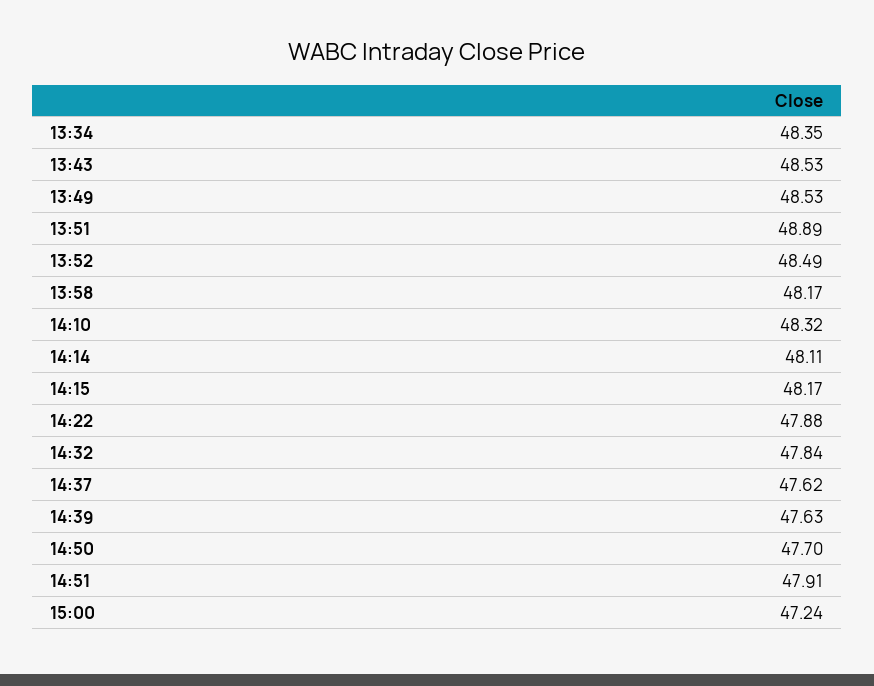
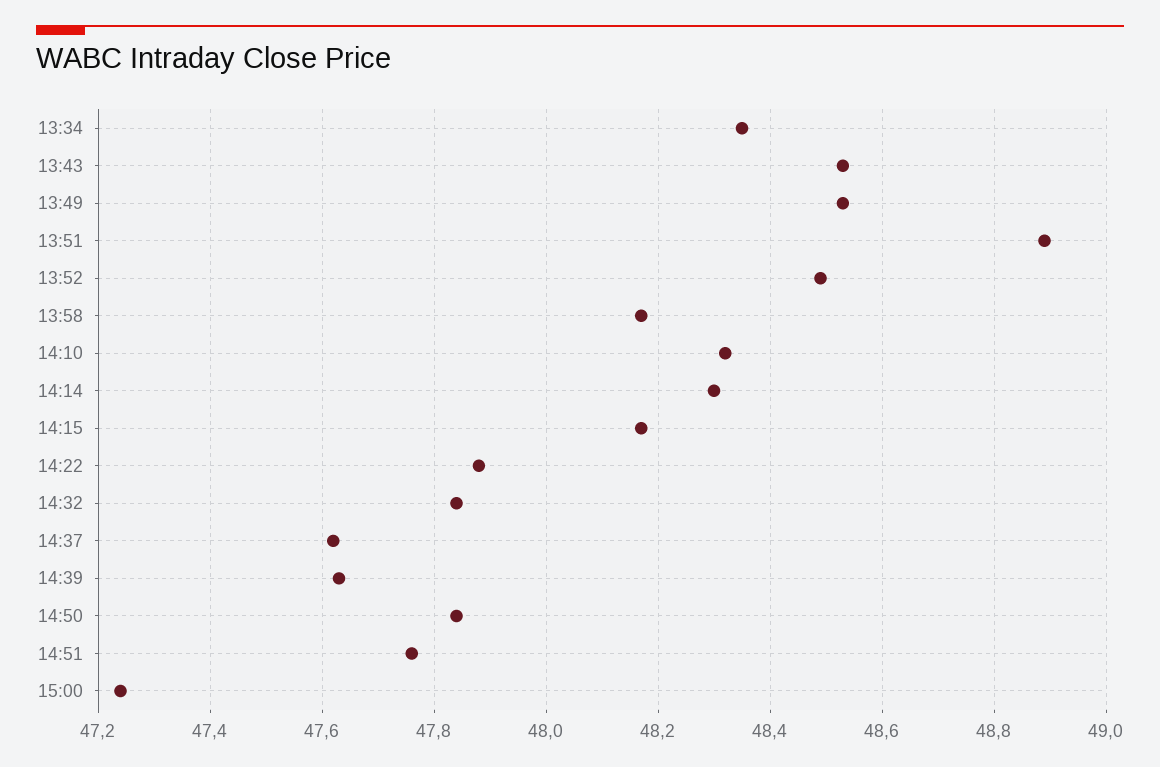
  {
    "13:34": 48.35,
    "13:43": 48.53,
    "13:49": 48.53,
    "13:51": 48.89,
    "13:52": 48.49,
    "13:58": 48.17,
    "14:10": 48.32,
-   "14:14": 48.11,
+   "14:14": 48.3,
    "14:15": 48.17,
    "14:22": 47.88,
    "14:32": 47.84,
    "14:37": 47.62,
    "14:39": 47.63,
-   "14:50": 47.7,
+   "14:50": 47.85,
-   "14:51": 47.91,
+   "14:51": 47.75,
    "15:00": 47.24
  }

